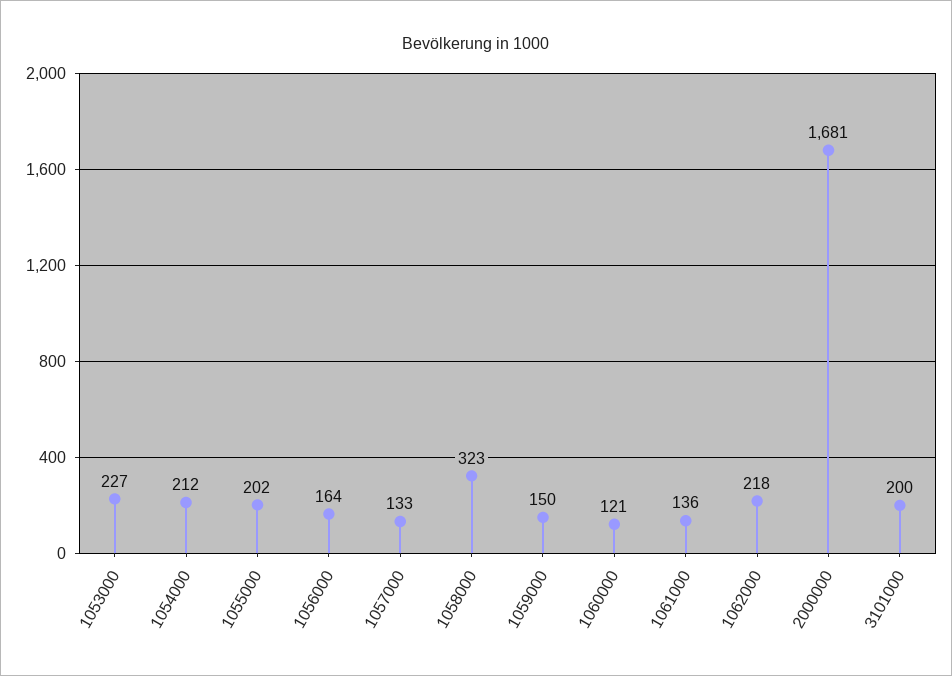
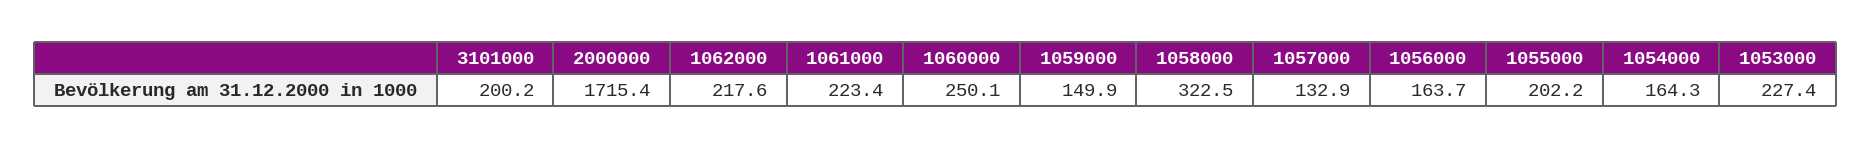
  {
    "1053000": 227.4,
-   "1054000": 212,
+   "1054000": 164.3,
    "1055000": 202.2,
    "1056000": 163.7,
    "1057000": 132.9,
    "1058000": 322.5,
    "1059000": 149.9,
-   "1060000": 121,
+   "1060000": 250.1,
-   "1061000": 136,
+   "1061000": 223.4,
    "1062000": 217.6,
-   "2000000": 1681,
+   "2000000": 1715.4,
    "3101000": 200.2
  }

